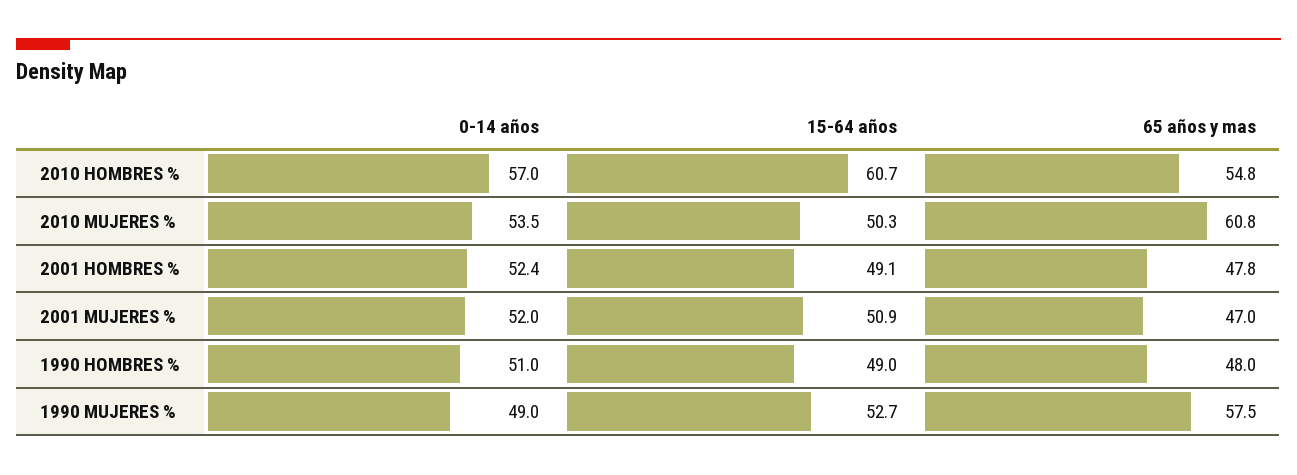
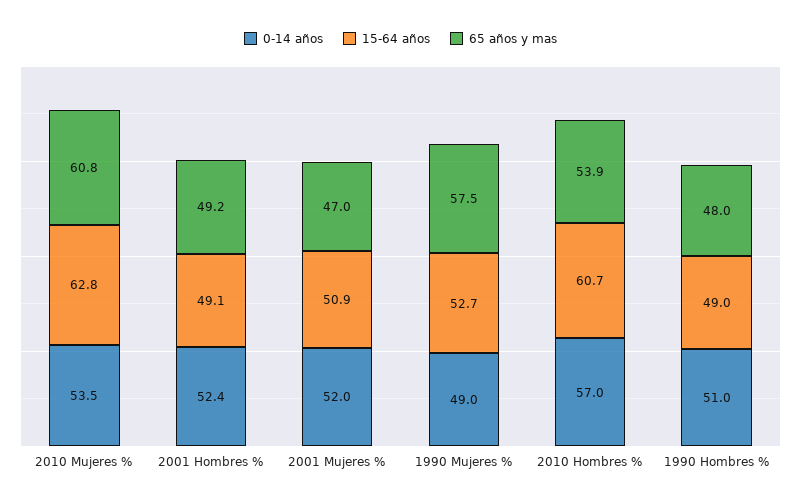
  {
    "0-14 años": {
      "2010 HOMBRES %": 57,
      "2010 MUJERES %": 53.5,
      "2001 HOMBRES %": 52.4,
      "2001 MUJERES %": 52,
      "1990 HOMBRES %": 51,
      "1990 MUJERES %": 49
    },
    "15-64 años": {
      "2010 HOMBRES %": 60.7,
-     "2010 MUJERES %": 50.3,
+     "2010 MUJERES %": 62.8,
      "2001 HOMBRES %": 49.1,
      "2001 MUJERES %": 50.9,
      "1990 HOMBRES %": 49,
      "1990 MUJERES %": 52.7
    },
    "65 años y mas": {
-     "2010 HOMBRES %": 54.8,
+     "2010 HOMBRES %": 53.9,
      "2010 MUJERES %": 60.8,
-     "2001 HOMBRES %": 47.8,
+     "2001 HOMBRES %": 49.2,
      "2001 MUJERES %": 47,
      "1990 HOMBRES %": 48,
      "1990 MUJERES %": 57.5
    }
  }

